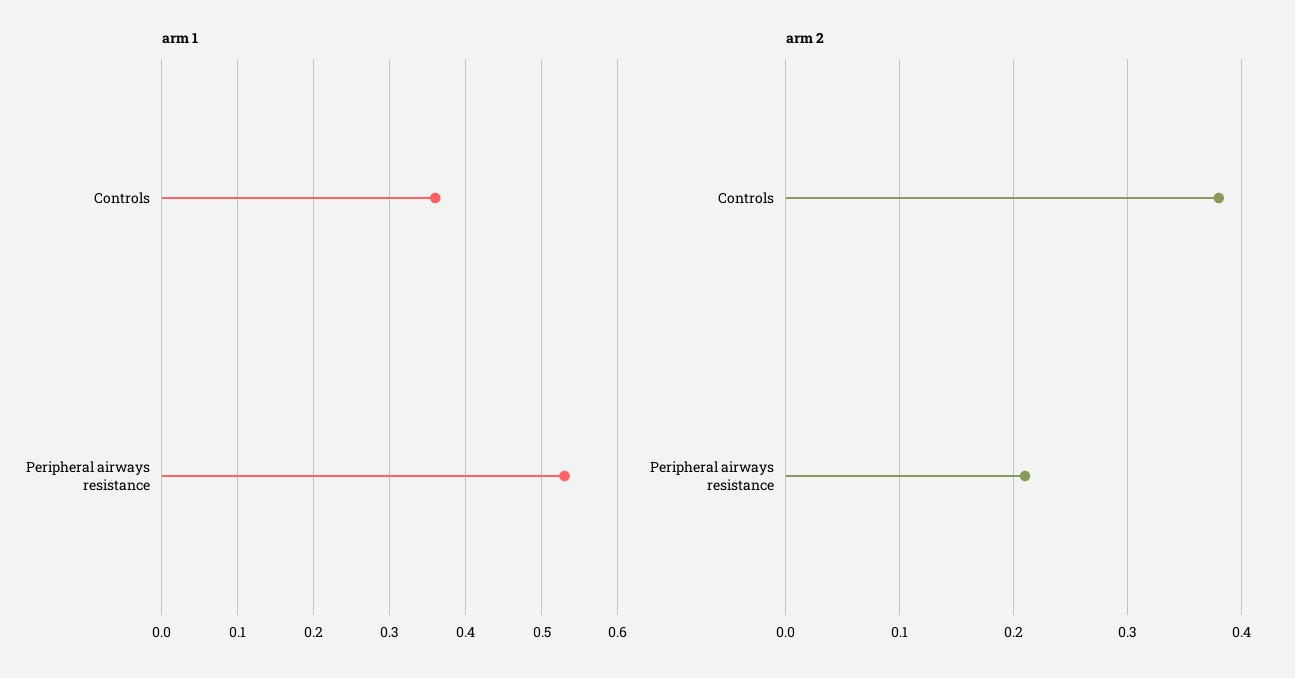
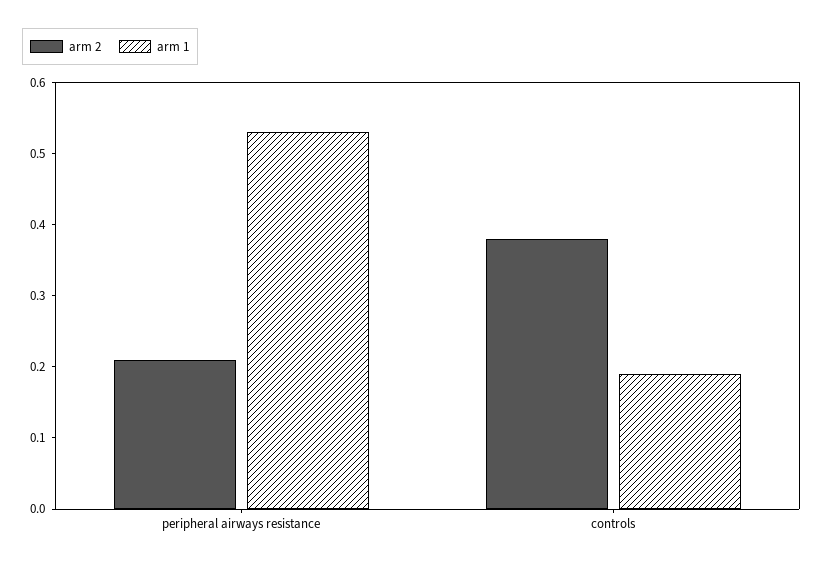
  {
    "arm 1": {
-     "Controls": 0.36,
+     "Controls": 0.2,
      "Peripheral airways resistance": 0.53
    },
    "arm 2": {
      "Controls": 0.38,
      "Peripheral airways resistance": 0.21
    }
  }

